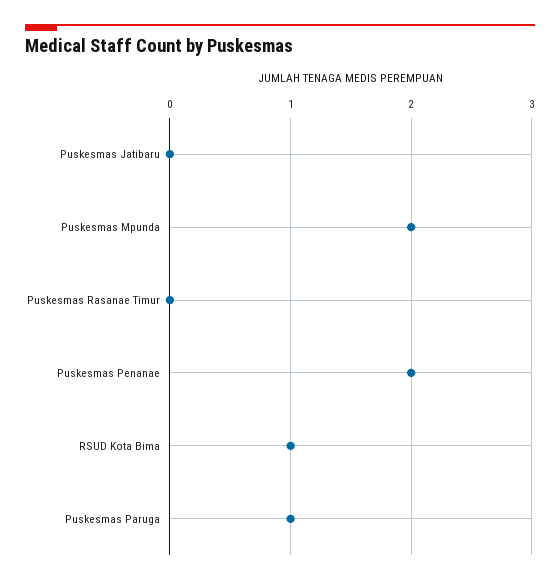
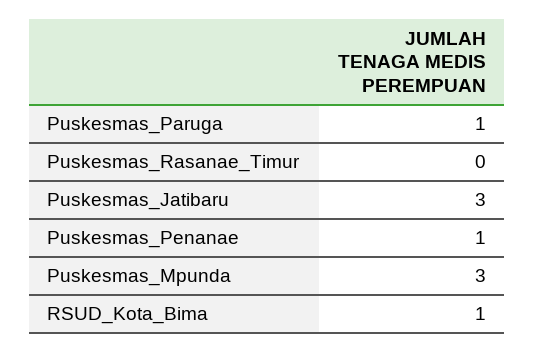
  {
-   "Puskesmas Jatibaru": 0,
+   "Puskesmas Jatibaru": 3,
-   "Puskesmas Mpunda": 2,
+   "Puskesmas Mpunda": 3,
    "Puskesmas Rasanae Timur": 0,
-   "Puskesmas Penanae": 2,
+   "Puskesmas Penanae": 1,
    "RSUD Kota Bima": 1,
    "Puskesmas Paruga": 1
  }

